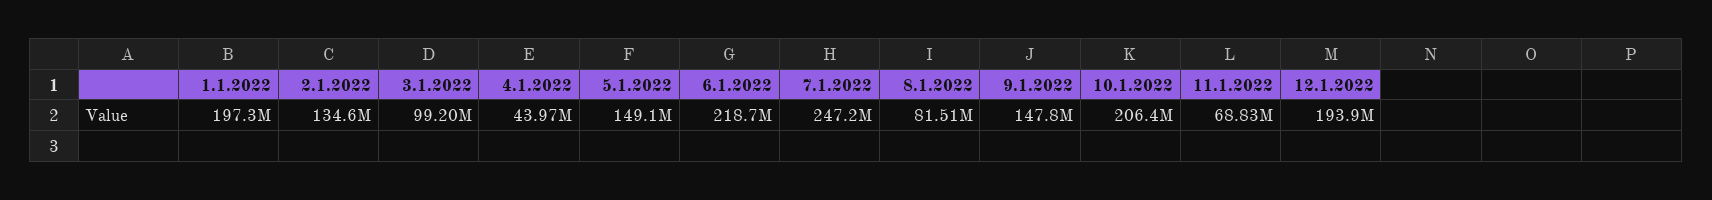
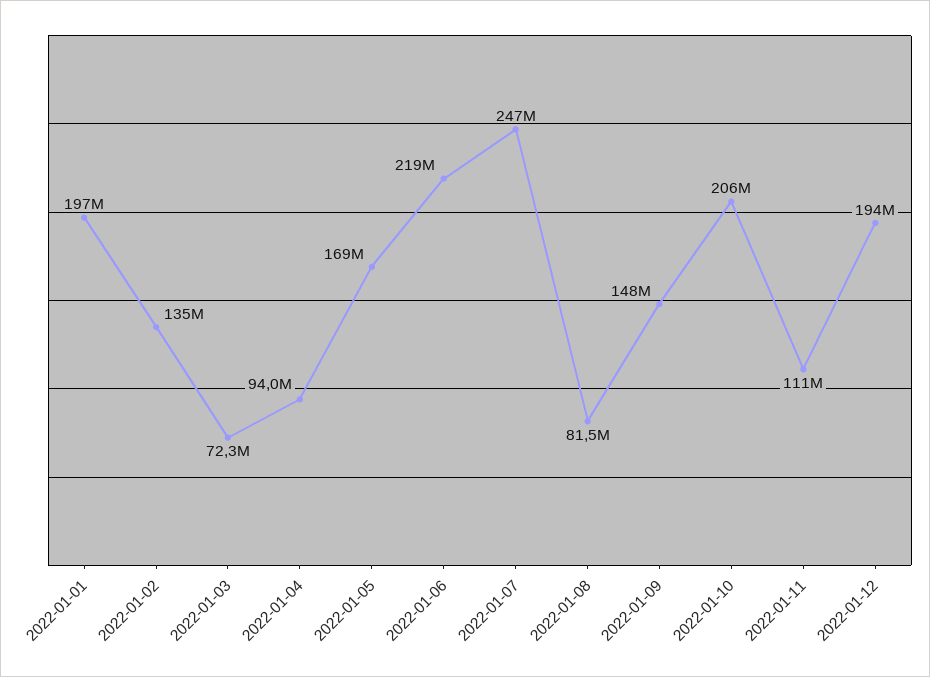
  {
    "1.1.2022": 197300000,
    "2.1.2022": 134600000,
-   "3.1.2022": 99200000,
+   "3.1.2022": 72300000,
-   "4.1.2022": 43970000,
+   "4.1.2022": 94000000,
-   "5.1.2022": 149100000,
+   "5.1.2022": 169000000,
    "6.1.2022": 218700000,
    "7.1.2022": 247200000,
    "8.1.2022": 81510000,
    "9.1.2022": 147800000,
    "10.1.2022": 206400000,
-   "11.1.2022": 68830000,
+   "11.1.2022": 111000000,
    "12.1.2022": 193900000
  }

